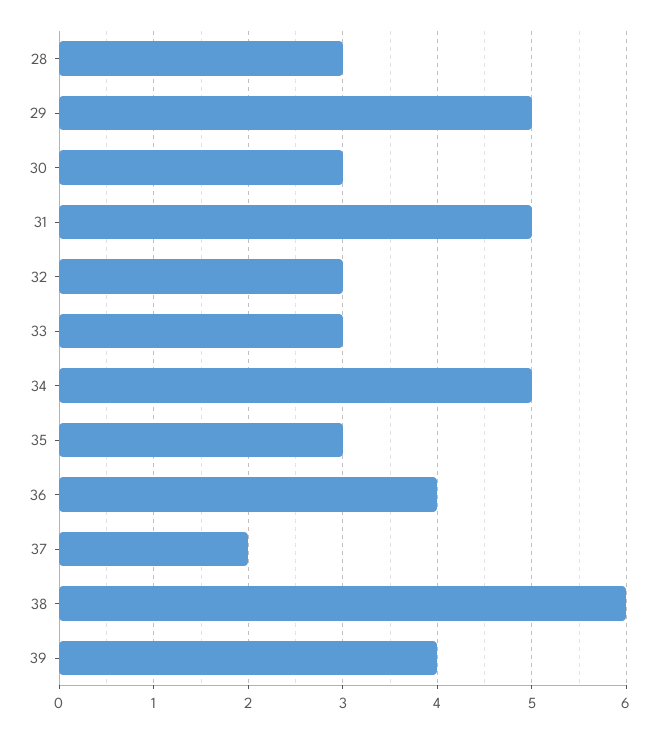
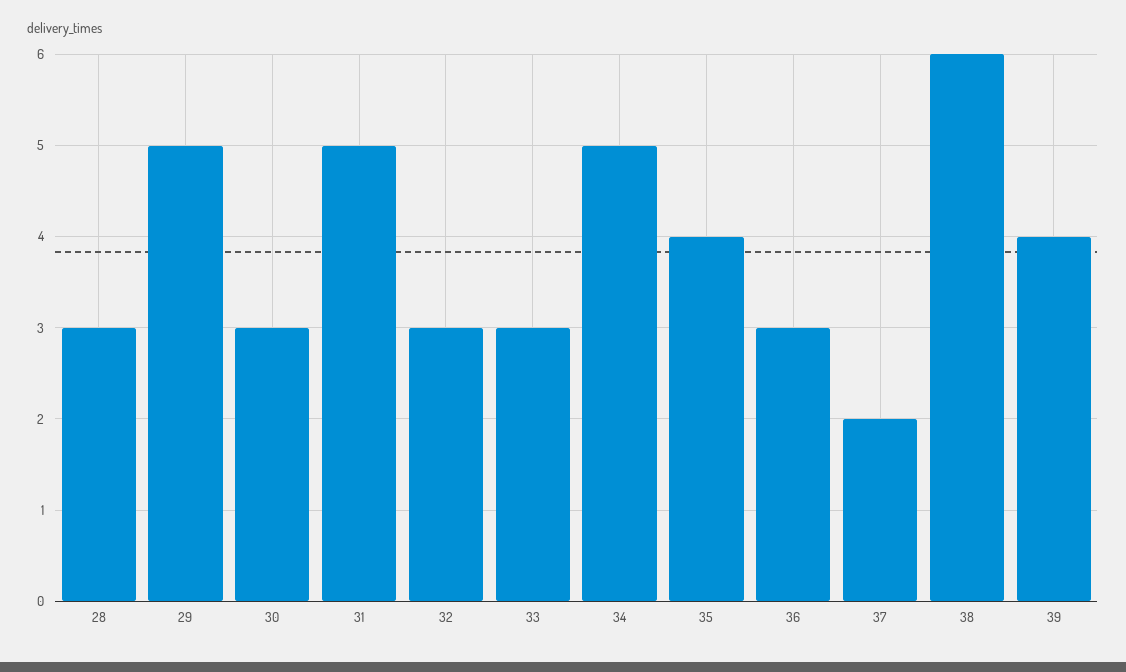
  {
    "28": 3,
    "29": 5,
    "30": 3,
    "31": 5,
    "32": 3,
    "33": 3,
    "34": 5,
-   "35": 3,
+   "35": 4,
-   "36": 4,
+   "36": 3,
    "37": 2,
    "38": 6,
    "39": 4
  }

